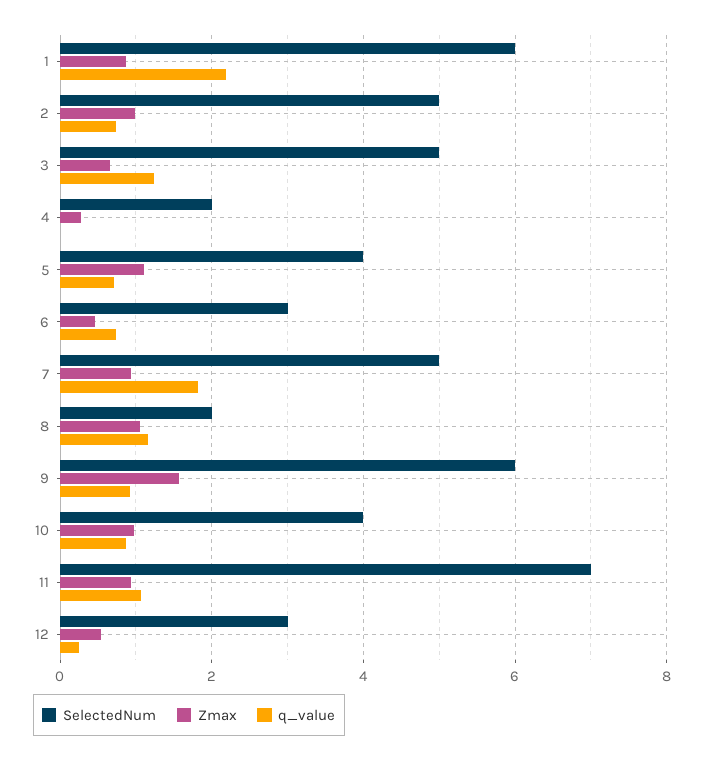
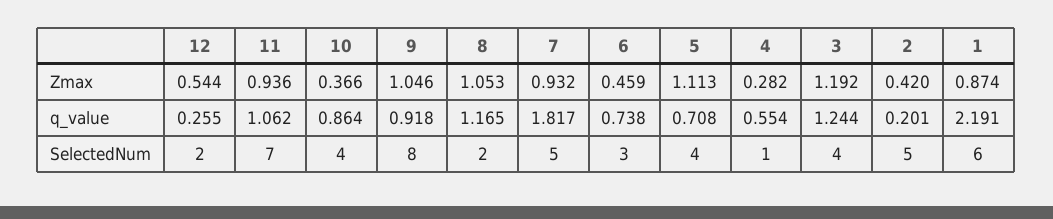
  {
    "SelectedNum": {
      "1": 6,
      "2": 5,
-     "3": 5,
+     "3": 4,
-     "4": 2,
+     "4": 1,
      "5": 4,
      "6": 3,
      "7": 5,
      "8": 2,
-     "9": 6,
+     "9": 8,
      "10": 4,
      "11": 7,
-     "12": 3
+     "12": 2
    },
    "Zmax": {
      "1": 0.874,
-     "2": 1,
+     "2": 0.42,
-     "3": 0.6,
+     "3": 1.192,
      "4": 0.282,
      "5": 1.113,
      "6": 0.459,
      "7": 0.932,
      "8": 1.053,
-     "9": 1.6,
+     "9": 1.046,
-     "10": 1,
+     "10": 0.366,
      "11": 0.936,
      "12": 0.544
    },
    "q_value": {
      "1": 2.191,
-     "2": 0.8,
+     "2": 0.201,
      "3": 1.244,
-     "4": 0,
+     "4": 0.554,
      "5": 0.708,
      "6": 0.738,
      "7": 1.817,
      "8": 1.165,
      "9": 0.918,
      "10": 0.864,
      "11": 1.062,
      "12": 0.255
    }
  }

